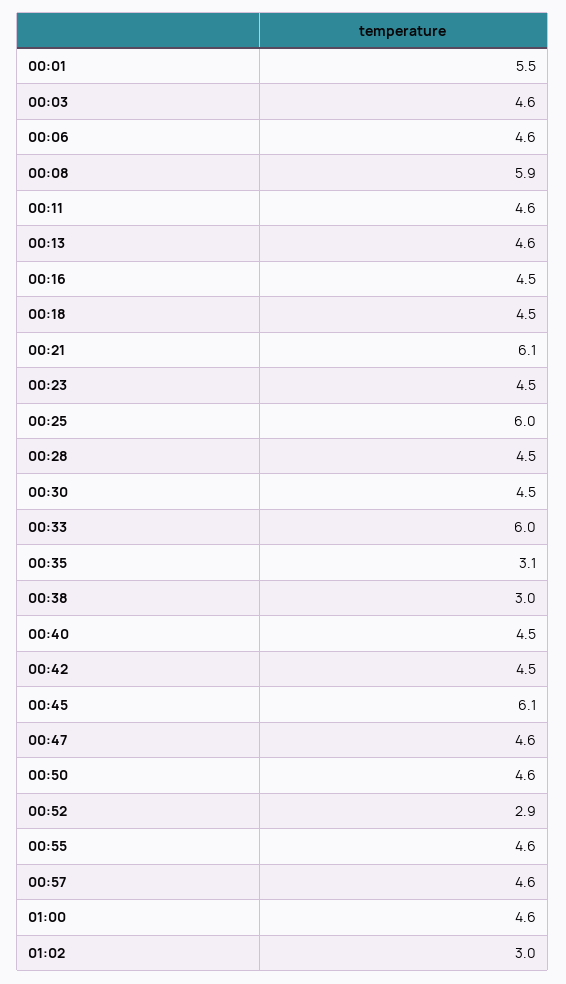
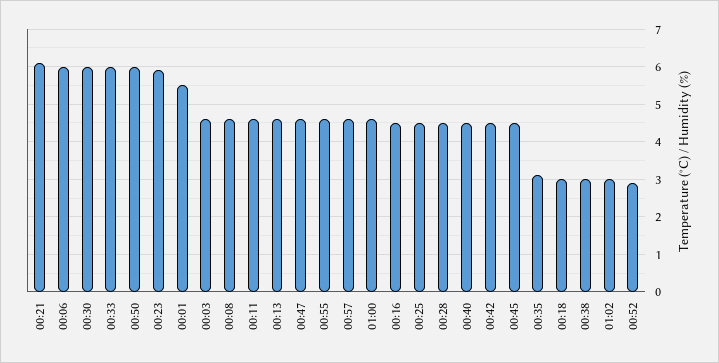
  {
    "00:01": 5.5,
    "00:03": 4.6,
-   "00:06": 4.6,
+   "00:06": 6,
-   "00:08": 5.9,
+   "00:08": 4.5,
    "00:11": 4.6,
    "00:13": 4.6,
    "00:16": 4.5,
-   "00:18": 4.5,
+   "00:18": 3,
    "00:21": 6.1,
-   "00:23": 4.5,
+   "00:23": 6,
-   "00:25": 6,
+   "00:25": 4.5,
    "00:28": 4.5,
-   "00:30": 4.5,
+   "00:30": 6,
    "00:33": 6,
    "00:35": 3.1,
    "00:38": 3,
    "00:40": 4.5,
    "00:42": 4.5,
-   "00:45": 6.1,
+   "00:45": 4.5,
    "00:47": 4.6,
-   "00:50": 4.6,
+   "00:50": 6,
    "00:52": 2.9,
    "00:55": 4.6,
    "00:57": 4.6,
    "01:00": 4.6,
    "01:02": 3
  }

